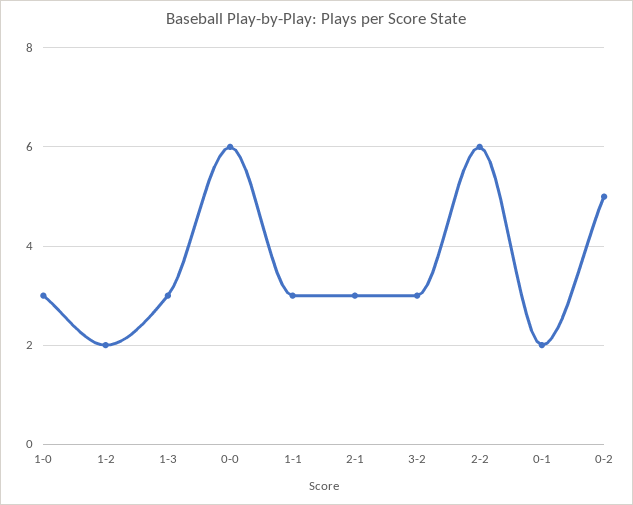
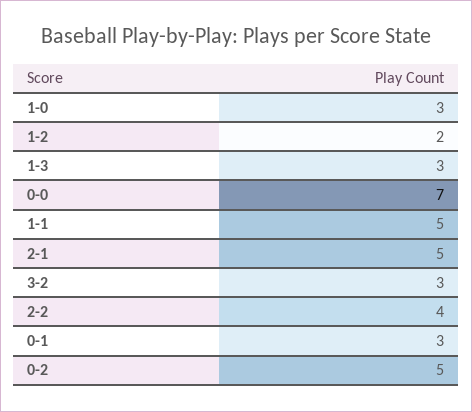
  {
    "1-0": 3,
    "1-2": 2,
    "1-3": 3,
-   "0-0": 6,
+   "0-0": 7,
-   "1-1": 3,
+   "1-1": 5,
-   "2-1": 3,
+   "2-1": 5,
    "3-2": 3,
-   "2-2": 6,
+   "2-2": 4,
-   "0-1": 2,
+   "0-1": 3,
    "0-2": 5
  }

